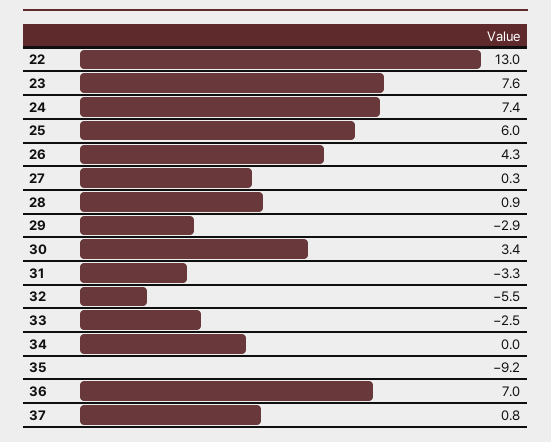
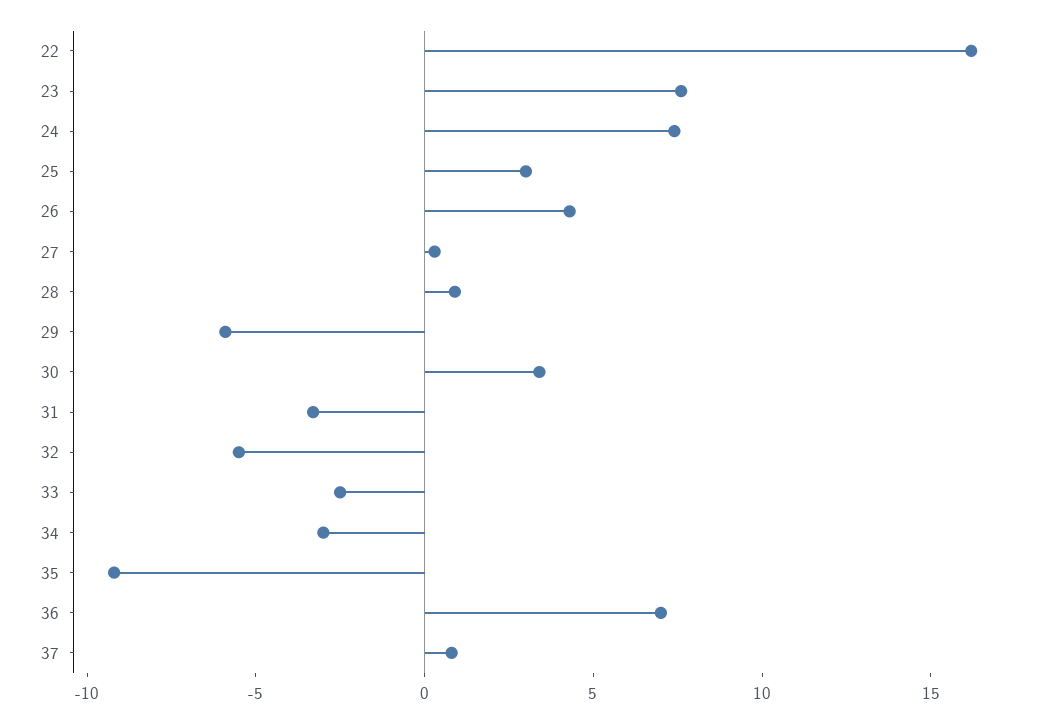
  {
-   "22": 13,
+   "22": 16,
    "23": 7.6,
    "24": 7.4,
-   "25": 6,
+   "25": 3,
    "26": 4.3,
    "27": 0.3,
    "28": 0.9,
-   "29": -2.9,
+   "29": -6,
    "30": 3.4,
    "31": -3.3,
    "32": -5.5,
    "33": -2.5,
-   "34": 0,
+   "34": -3,
    "35": -9.2,
    "36": 7,
    "37": 0.8
  }

